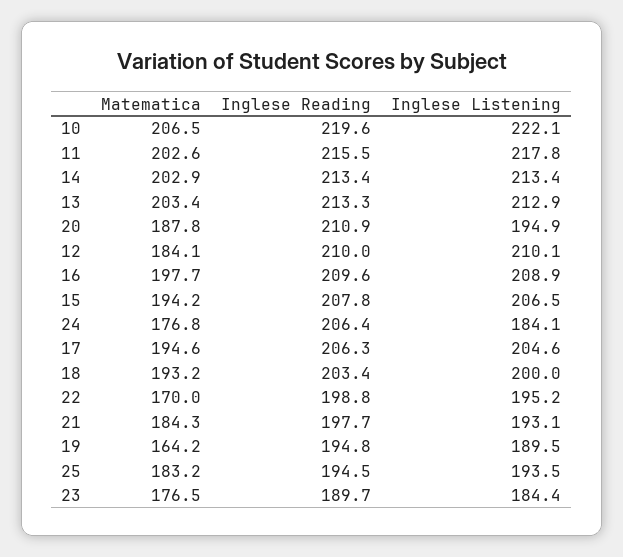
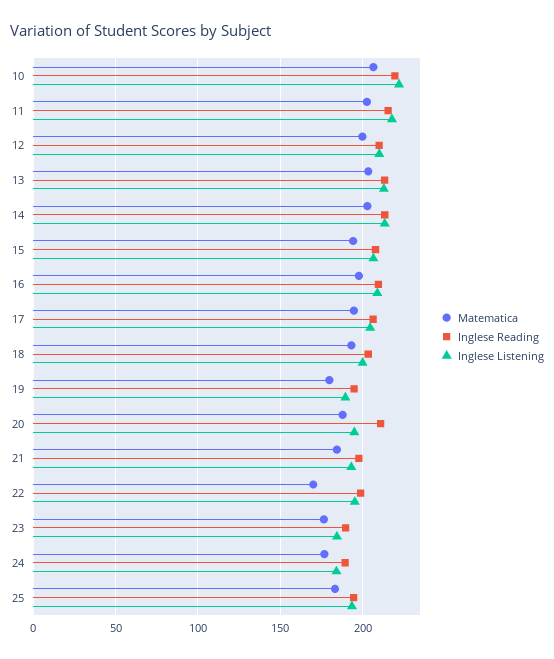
  {
    "Matematica": {
      "10": 206.5,
      "11": 202.6,
      "14": 202.9,
      "13": 203.4,
      "20": 187.8,
-     "12": 184.1,
+     "12": 200,
      "16": 197.7,
      "15": 194.2,
      "24": 176.8,
      "17": 194.6,
      "18": 193.2,
      "22": 170,
      "21": 184.3,
-     "19": 164.2,
+     "19": 180,
      "25": 183.2,
      "23": 176.5
    },
    "Inglese Reading": {
      "10": 219.6,
      "11": 215.5,
      "14": 213.4,
      "13": 213.3,
      "20": 210.9,
      "12": 210,
      "16": 209.6,
      "15": 207.8,
-     "24": 206.4,
+     "24": 190,
      "17": 206.3,
      "18": 203.4,
      "22": 198.8,
      "21": 197.7,
      "19": 194.8,
      "25": 194.5,
      "23": 189.7
    },
    "Inglese Listening": {
      "10": 222.1,
      "11": 217.8,
      "14": 213.4,
      "13": 212.9,
      "20": 194.9,
      "12": 210.1,
      "16": 208.9,
      "15": 206.5,
      "24": 184.1,
      "17": 204.6,
      "18": 200,
      "22": 195.2,
      "21": 193.1,
      "19": 189.5,
      "25": 193.5,
      "23": 184.4
    }
  }

